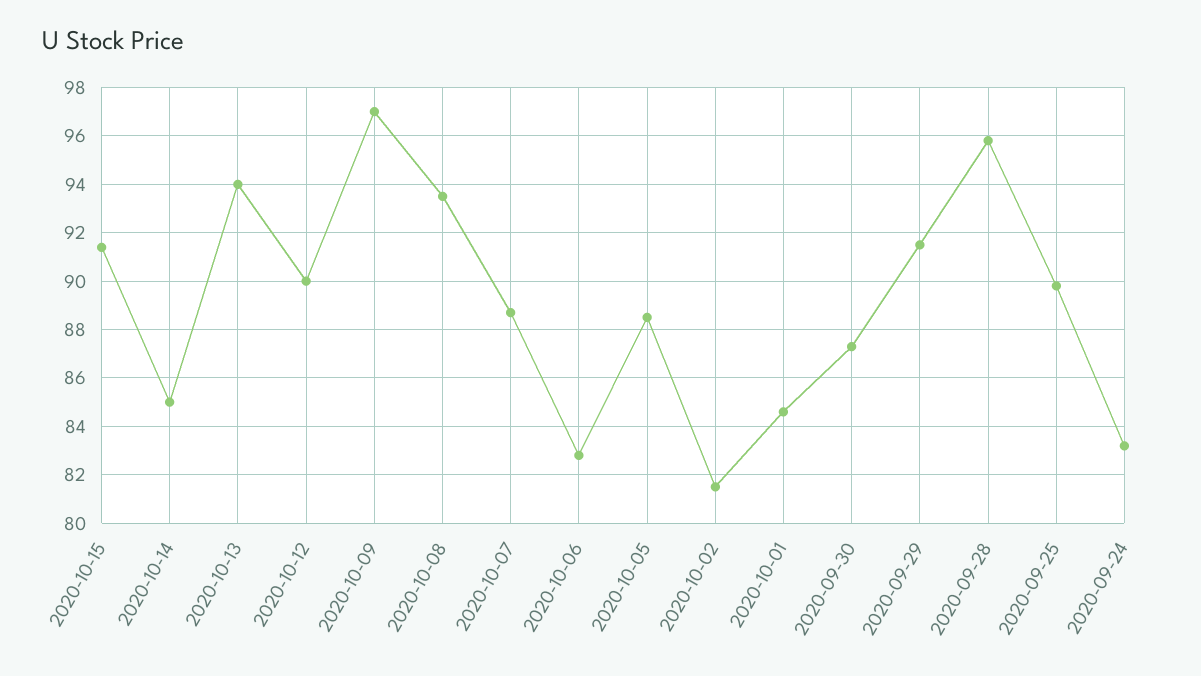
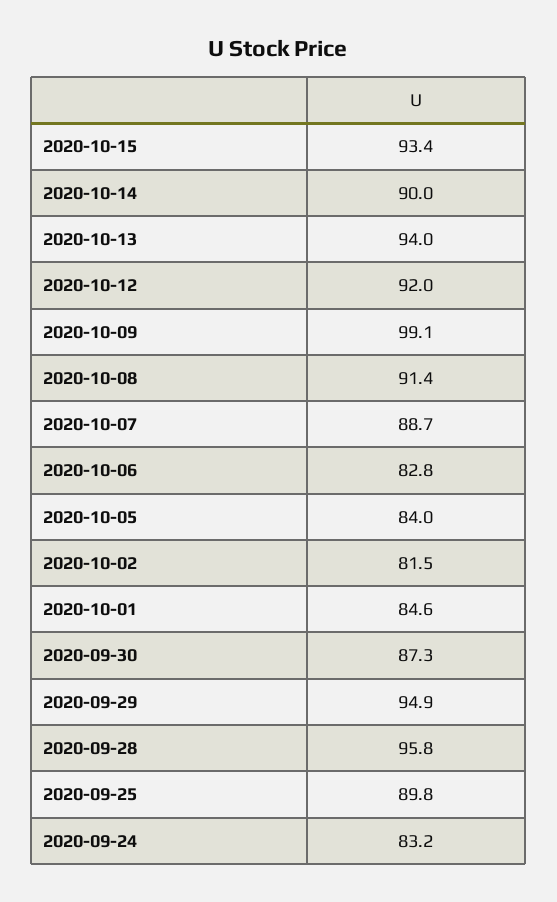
  {
-   "2020-10-15": 91.5,
+   "2020-10-15": 93.4,
-   "2020-10-14": 85,
+   "2020-10-14": 90,
    "2020-10-13": 94,
-   "2020-10-12": 90,
+   "2020-10-12": 92,
-   "2020-10-09": 97,
+   "2020-10-09": 99.1,
-   "2020-10-08": 93.5,
+   "2020-10-08": 91.4,
    "2020-10-07": 88.7,
    "2020-10-06": 82.8,
-   "2020-10-05": 88.5,
+   "2020-10-05": 84,
    "2020-10-02": 81.5,
    "2020-10-01": 84.6,
    "2020-09-30": 87.3,
-   "2020-09-29": 91.5,
+   "2020-09-29": 94.9,
    "2020-09-28": 95.8,
    "2020-09-25": 89.8,
    "2020-09-24": 83.2
  }

